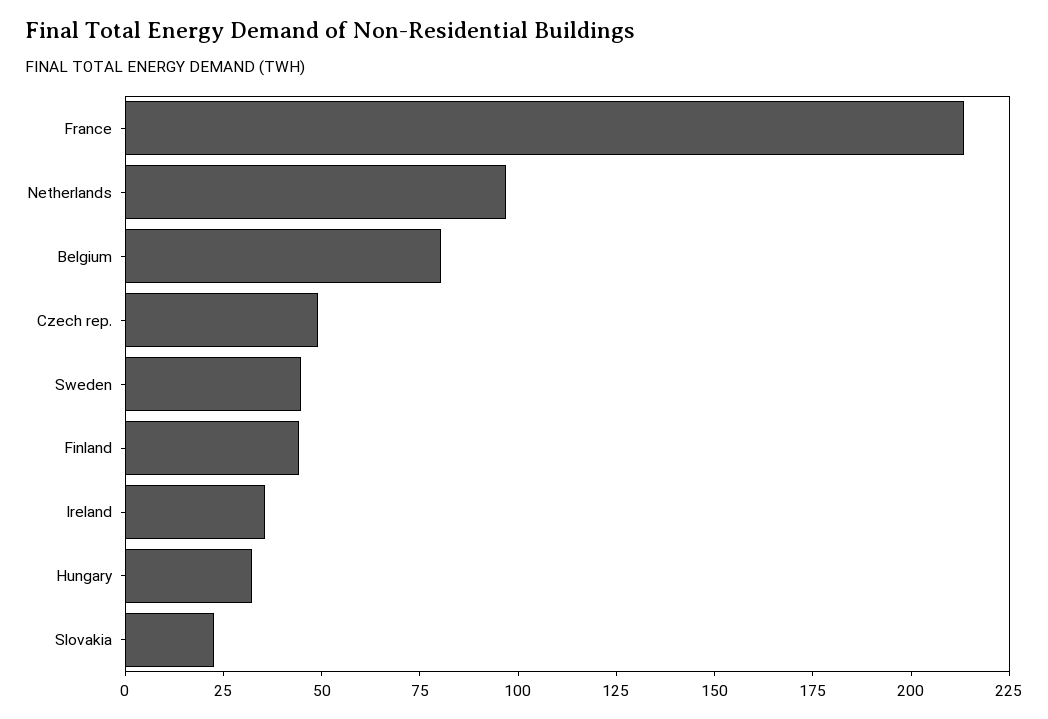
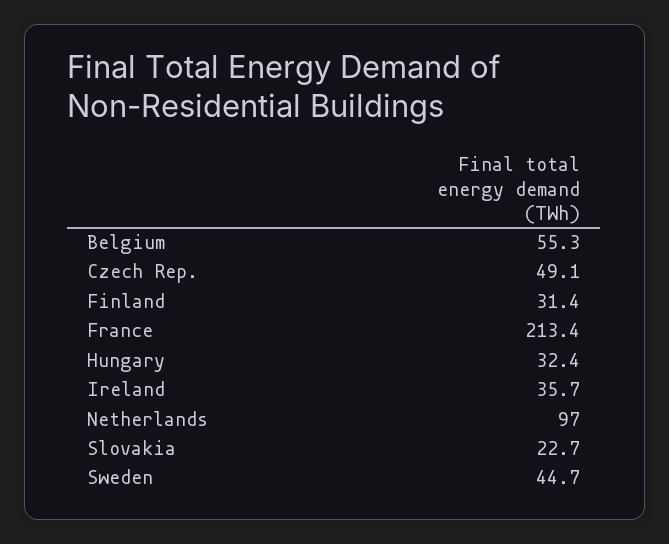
  {
    "France": 213.4,
    "Netherlands": 97,
-   "Belgium": 80,
+   "Belgium": 55.3,
    "Czech rep.": 49.1,
    "Sweden": 44.7,
-   "Finland": 45,
+   "Finland": 31.4,
    "Ireland": 35.7,
    "Hungary": 32.4,
    "Slovakia": 22.7
  }

